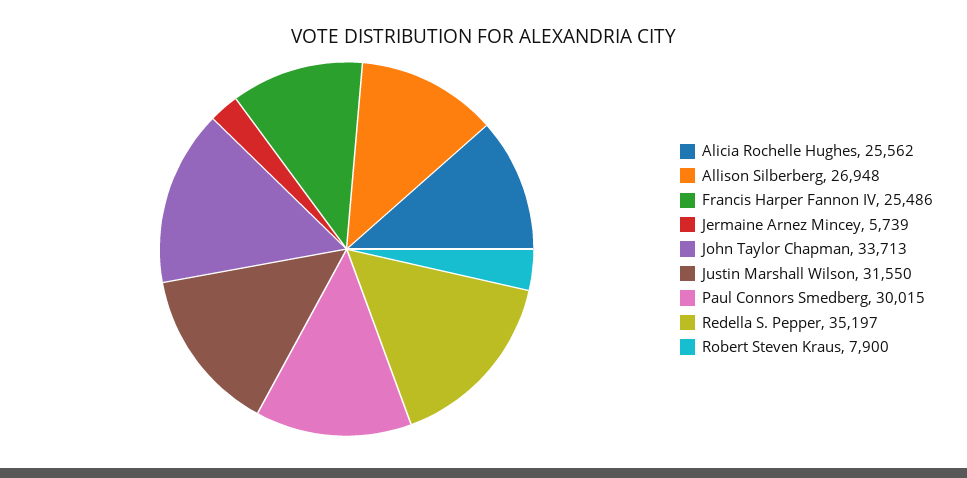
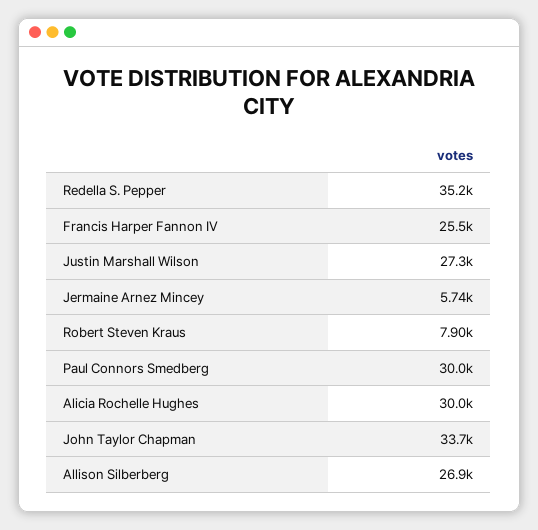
  {
-   "Alicia Rochelle Hughes": 25562,
+   "Alicia Rochelle Hughes": 30000,
    "Allison Silberberg": 26948,
    "Francis Harper Fannon IV": 25486,
    "Jermaine Arnez Mincey": 5739,
    "John Taylor Chapman": 33713,
-   "Justin Marshall Wilson": 31550,
+   "Justin Marshall Wilson": 27300,
    "Paul Connors Smedberg": 30015,
    "Redella S. Pepper": 35197,
    "Robert Steven Kraus": 7900
  }

